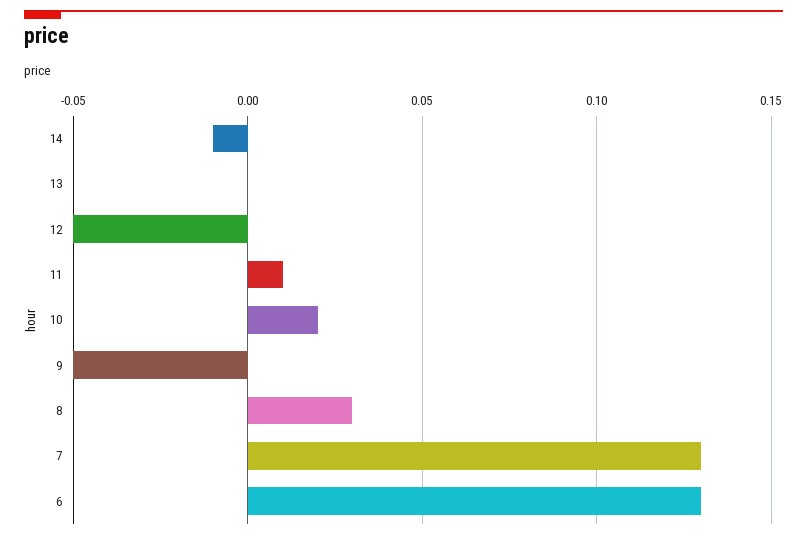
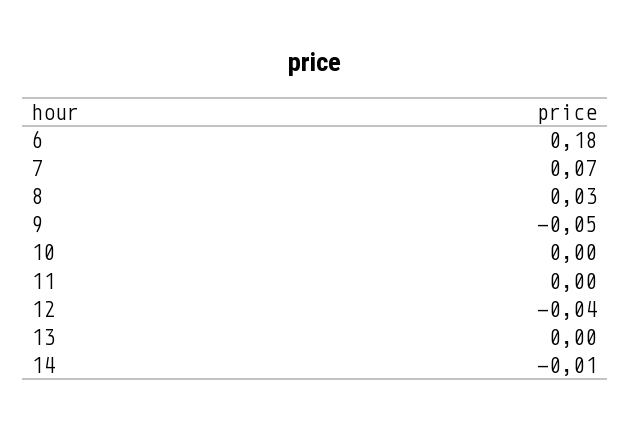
  {
    "14": -0.01,
    "13": 0,
-   "12": -0.05,
+   "12": -0.04,
-   "11": 0.01,
+   "11": 0,
-   "10": 0.02,
+   "10": 0,
    "9": -0.05,
    "8": 0.03,
-   "7": 0.13,
+   "7": 0.07,
-   "6": 0.13
+   "6": 0.18
  }

